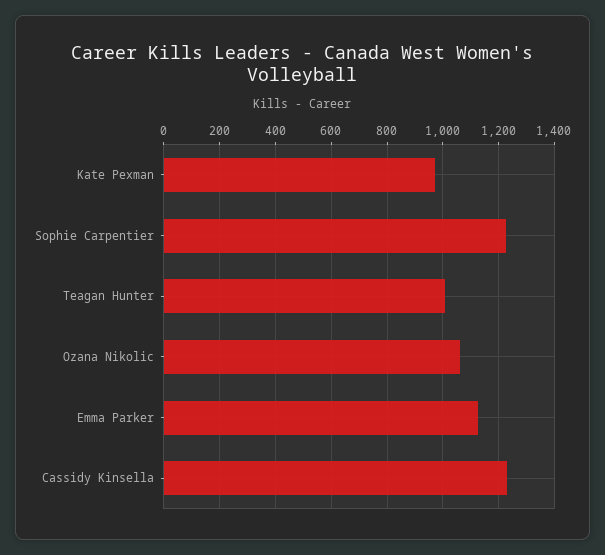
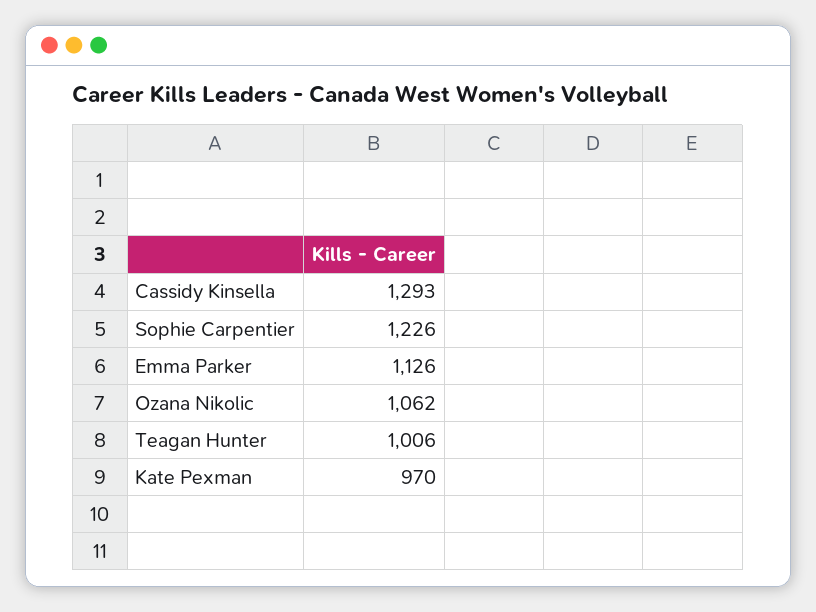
  {
    "Kate Pexman": 970,
    "Sophie Carpentier": 1226,
    "Teagan Hunter": 1006,
    "Ozana Nikolic": 1062,
    "Emma Parker": 1126,
-   "Cassidy Kinsella": 1225
+   "Cassidy Kinsella": 1293
  }

